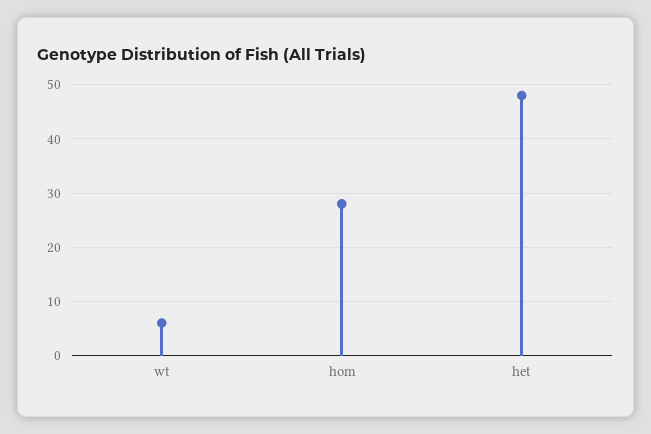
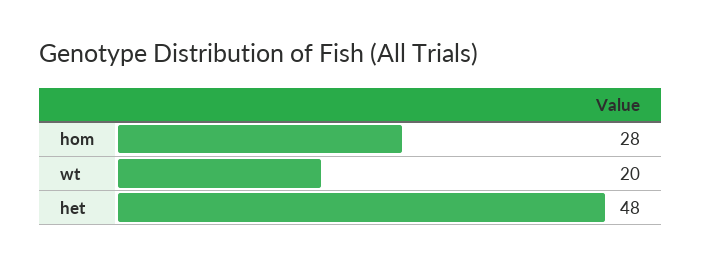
  {
-   "wt": 5,
+   "wt": 20,
    "hom": 28,
    "het": 48
  }

